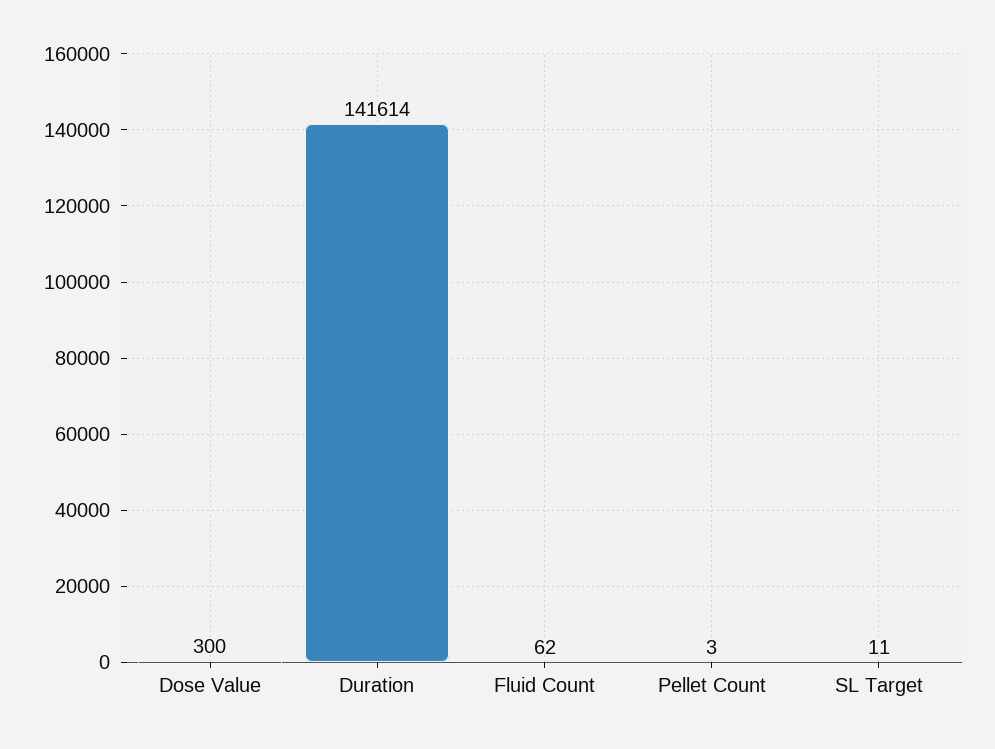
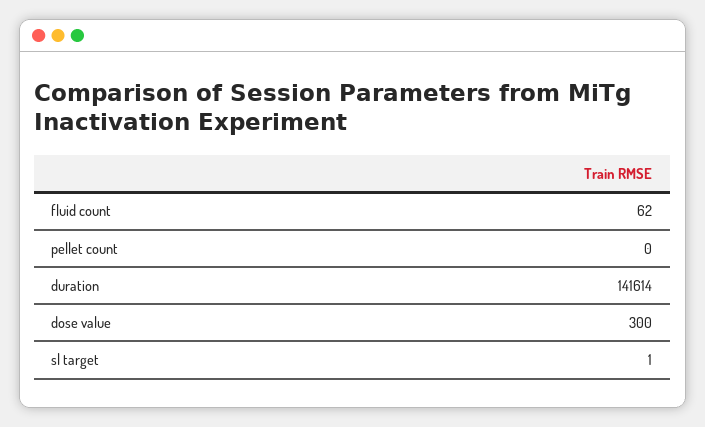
  {
    "Dose Value": 300,
    "Duration": 141614,
    "Fluid Count": 62,
-   "Pellet Count": 3,
+   "Pellet Count": 0,
-   "SL Target": 11
+   "SL Target": 1
  }

